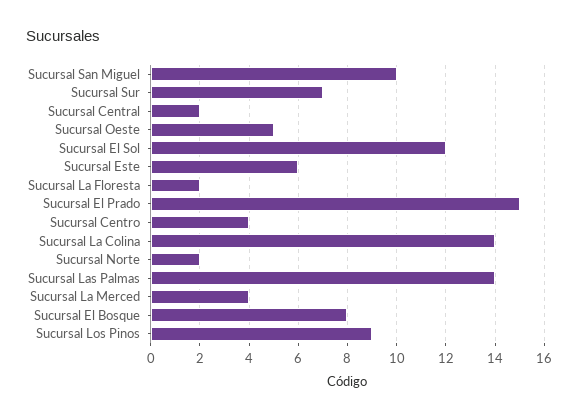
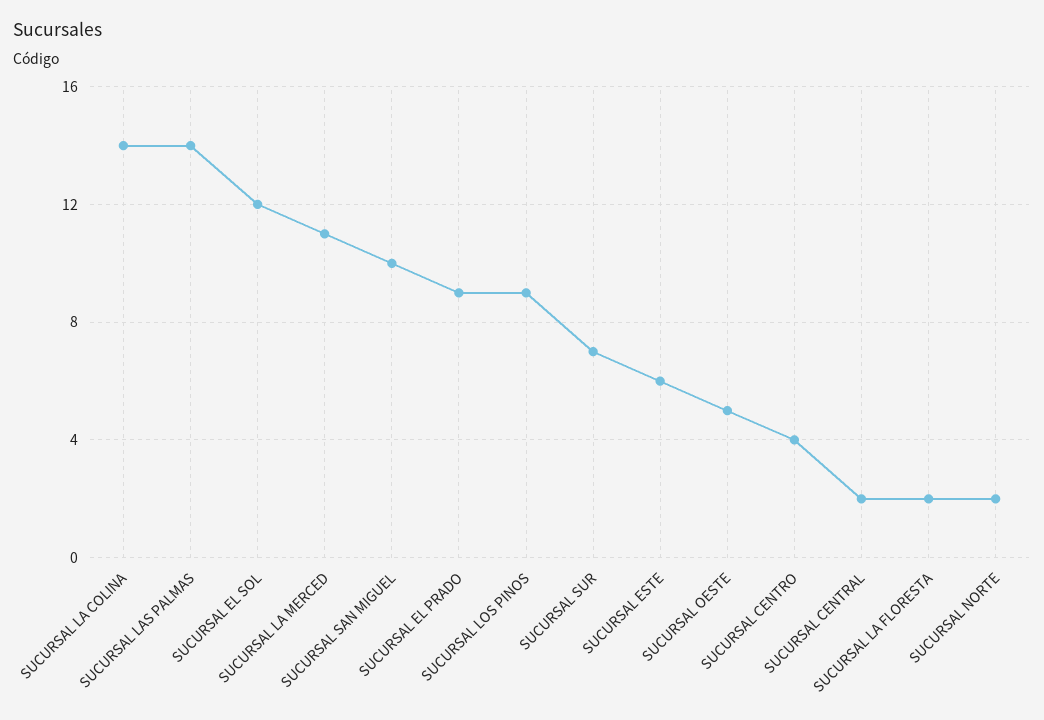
  {
    "Sucursal San Miguel": 10,
    "Sucursal Sur": 7,
    "Sucursal Central": 2,
    "Sucursal Oeste": 5,
    "Sucursal El Sol": 12,
    "Sucursal Este": 6,
    "Sucursal La Floresta": 2,
-   "Sucursal El Prado": 15,
+   "Sucursal El Prado": 9,
    "Sucursal Centro": 4,
    "Sucursal La Colina": 14,
    "Sucursal Norte": 2,
    "Sucursal Las Palmas": 14,
-   "Sucursal La Merced": 4,
+   "Sucursal La Merced": 11,
-   "Sucursal El Bosque": 8,
    "Sucursal Los Pinos": 9
  }

